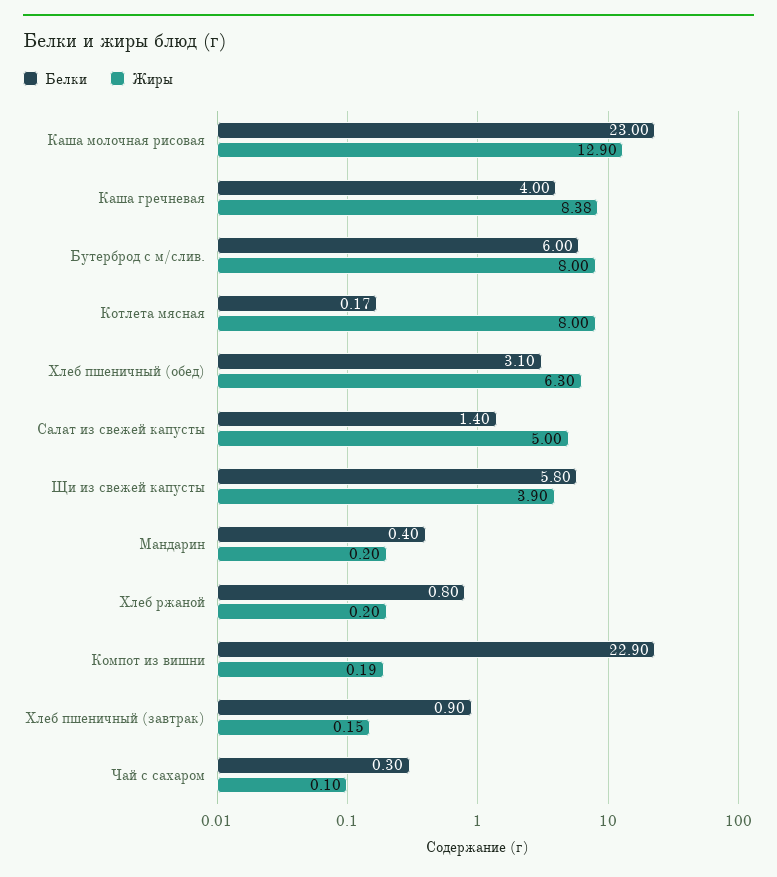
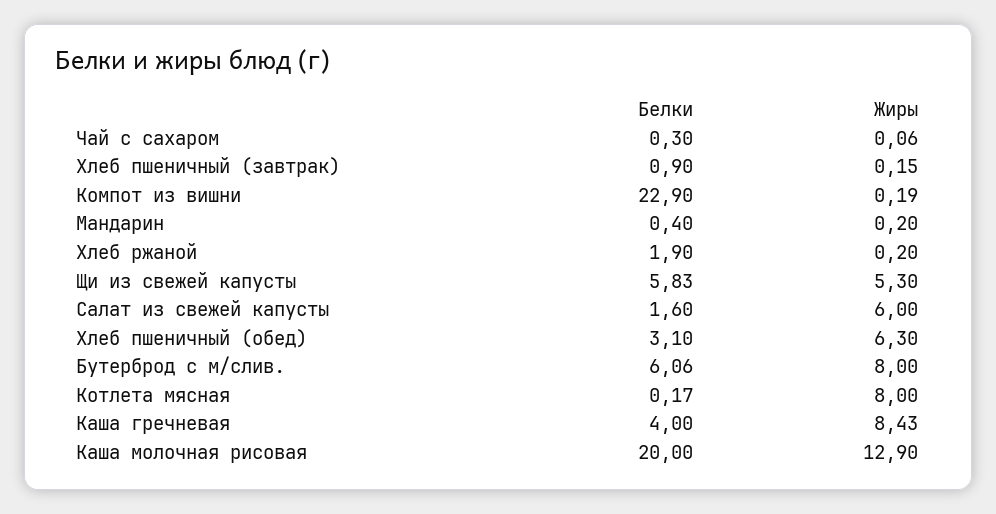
  {
    "Белки": {
-     "Каша молочная рисовая": 23,
+     "Каша молочная рисовая": 20,
      "Каша гречневая": 4,
-     "Бутерброд с м/слив.": 6,
+     "Бутерброд с м/слив.": 6.06,
      "Котлета мясная": 0.17,
      "Хлеб пшеничный (обед)": 3.1,
-     "Салат из свежей капусты": 1.4,
+     "Салат из свежей капусты": 1.6,
-     "Щи из свежей капусты": 5.8,
+     "Щи из свежей капусты": 5.83,
      "Мандарин": 0.4,
-     "Хлеб ржаной": 0.8,
+     "Хлеб ржаной": 1.9,
      "Компот из вишни": 22.9,
      "Хлеб пшеничный (завтрак)": 0.9,
      "Чай с сахаром": 0.3
    },
    "Жиры": {
      "Каша молочная рисовая": 12.9,
-     "Каша гречневая": 8.38,
+     "Каша гречневая": 8.43,
      "Бутерброд с м/слив.": 8,
      "Котлета мясная": 8,
      "Хлеб пшеничный (обед)": 6.3,
-     "Салат из свежей капусты": 5,
+     "Салат из свежей капусты": 6,
-     "Щи из свежей капусты": 3.9,
+     "Щи из свежей капусты": 5.3,
      "Мандарин": 0.2,
      "Хлеб ржаной": 0.2,
      "Компот из вишни": 0.19,
      "Хлеб пшеничный (завтрак)": 0.15,
-     "Чай с сахаром": 0.1
+     "Чай с сахаром": 0.06
    }
  }

